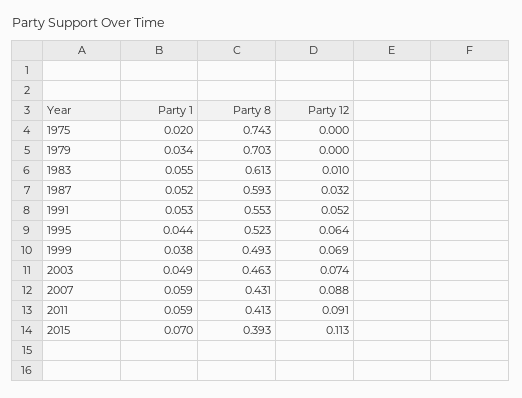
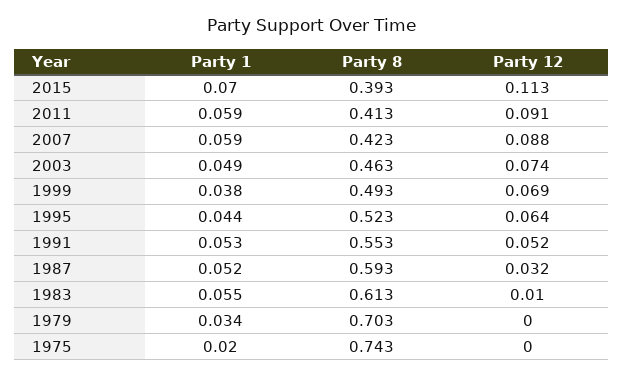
  {
    "Party 1": {
      "1975": 0.02,
      "1979": 0.034,
      "1983": 0.055,
      "1987": 0.052,
      "1991": 0.053,
      "1995": 0.044,
      "1999": 0.038,
      "2003": 0.049,
      "2007": 0.059,
      "2011": 0.059,
      "2015": 0.07
    },
    "Party 8": {
      "1975": 0.743,
      "1979": 0.703,
      "1983": 0.613,
      "1987": 0.593,
      "1991": 0.553,
      "1995": 0.523,
      "1999": 0.493,
      "2003": 0.463,
-     "2007": 0.431,
+     "2007": 0.423,
      "2011": 0.413,
      "2015": 0.393
    },
    "Party 12": {
      "1975": 0,
      "1979": 0,
      "1983": 0.01,
      "1987": 0.032,
      "1991": 0.052,
      "1995": 0.064,
      "1999": 0.069,
      "2003": 0.074,
      "2007": 0.088,
      "2011": 0.091,
      "2015": 0.113
    }
  }

